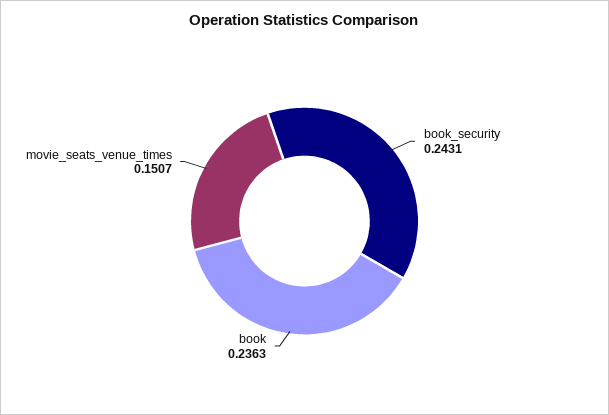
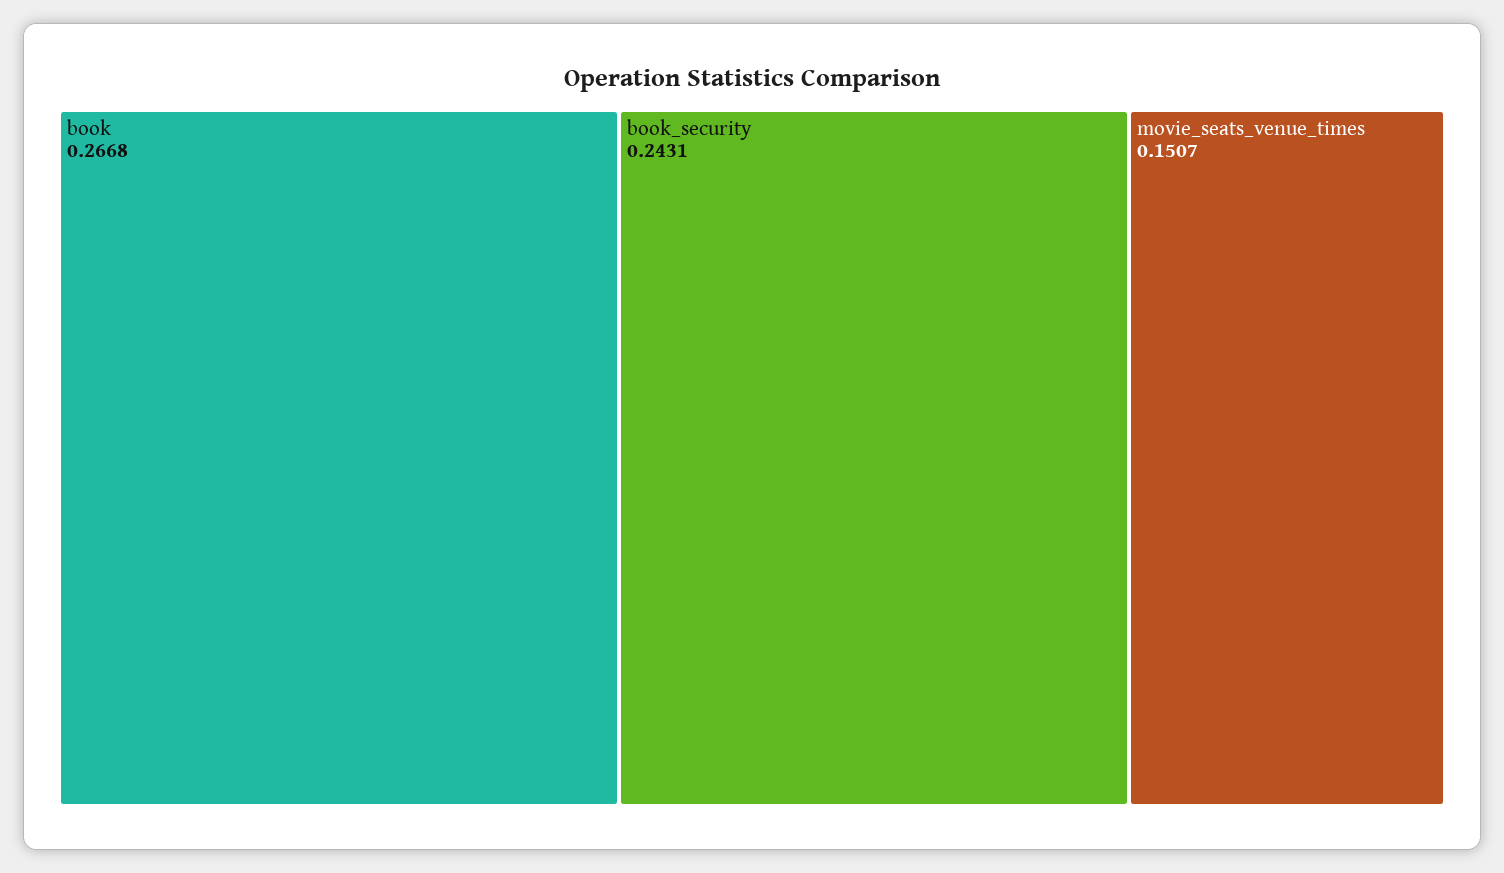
  {
    "book_security": 0.2431,
-   "book": 0.2363,
+   "book": 0.2668,
    "movie_seats_venue_times": 0.1507
  }

